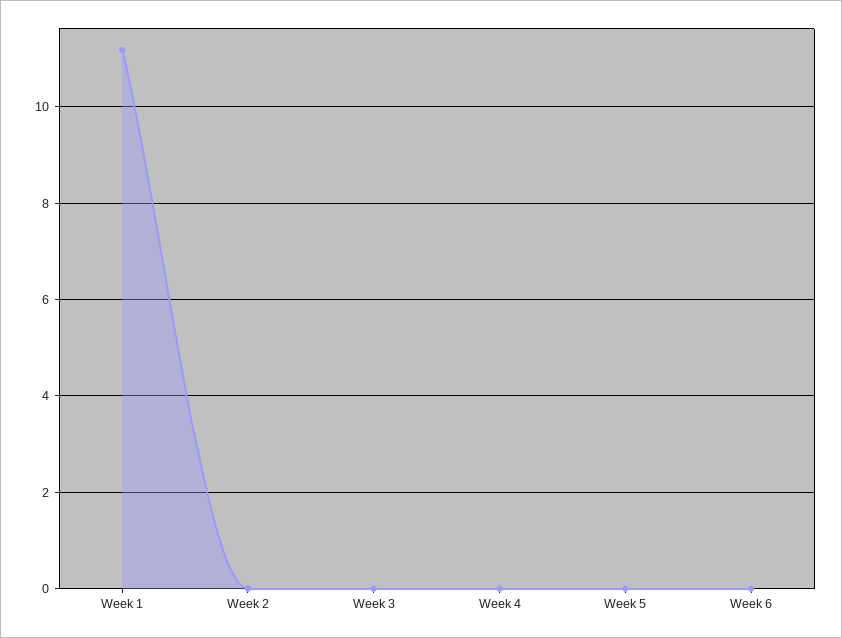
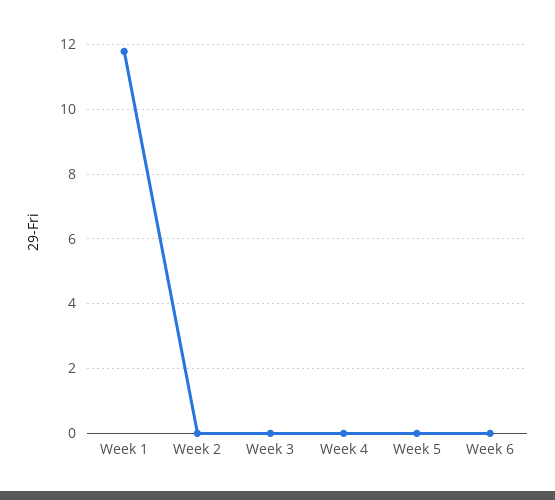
  {
-   "Week 1": 11.2,
+   "Week 1": 11.8,
    "Week 2": 0,
    "Week 3": 0,
    "Week 4": 0,
    "Week 5": 0,
    "Week 6": 0
  }

